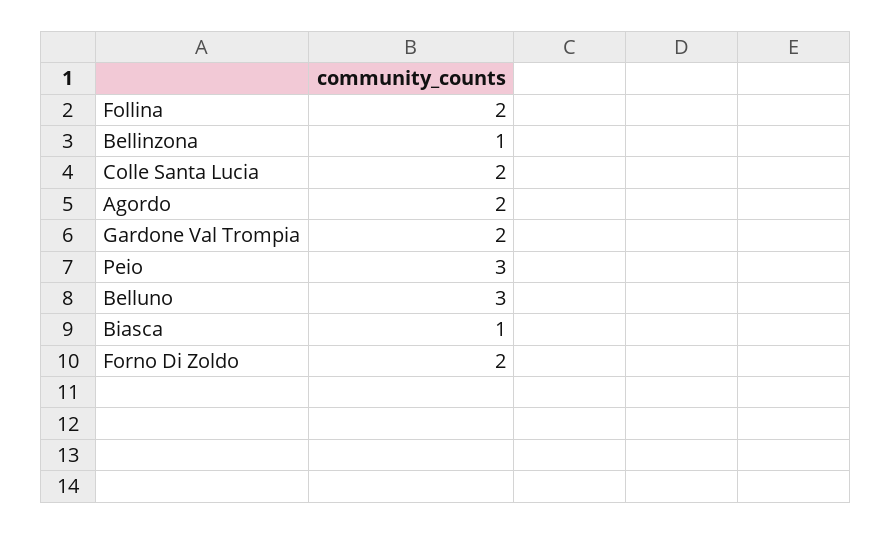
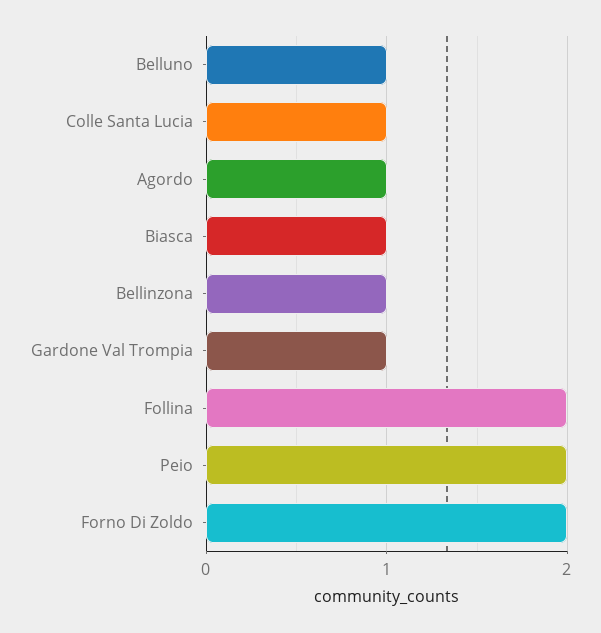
  {
    "Follina": 2,
    "Bellinzona": 1,
-   "Colle Santa Lucia": 2,
+   "Colle Santa Lucia": 1,
-   "Agordo": 2,
+   "Agordo": 1,
-   "Gardone Val Trompia": 2,
+   "Gardone Val Trompia": 1,
-   "Peio": 3,
+   "Peio": 2,
-   "Belluno": 3,
+   "Belluno": 1,
    "Biasca": 1,
    "Forno Di Zoldo": 2
  }

